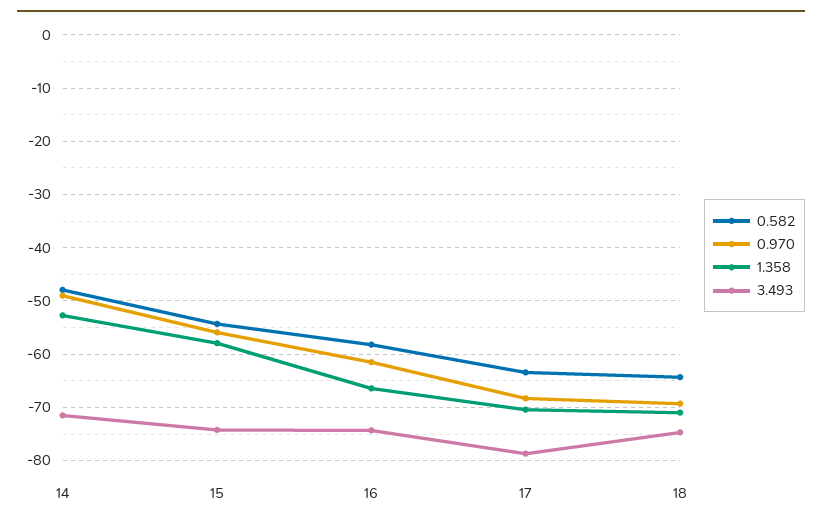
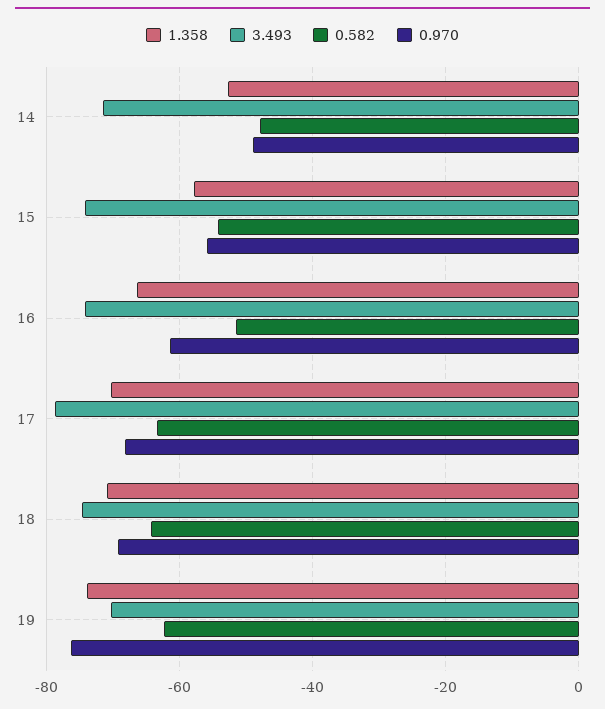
  {
    "0.582": {
      "14": -48,
      "15": -54,
-     "16": -58,
+     "16": -52,
      "17": -64,
-     "18": -64
+     "18": -64,
+     "19": -62
    },
    "0.970": {
      "14": -50,
      "15": -56,
      "16": -62,
      "17": -68,
-     "18": -70
+     "18": -70,
+     "19": -76
    },
    "1.358": {
      "14": -52,
      "15": -58,
      "16": -66,
      "17": -70,
-     "18": -72
+     "18": -72,
+     "19": -74
    },
    "3.493": {
      "14": -72,
      "15": -74,
      "16": -74,
      "17": -78,
-     "18": -74
+     "18": -74,
+     "19": -70
    }
  }

